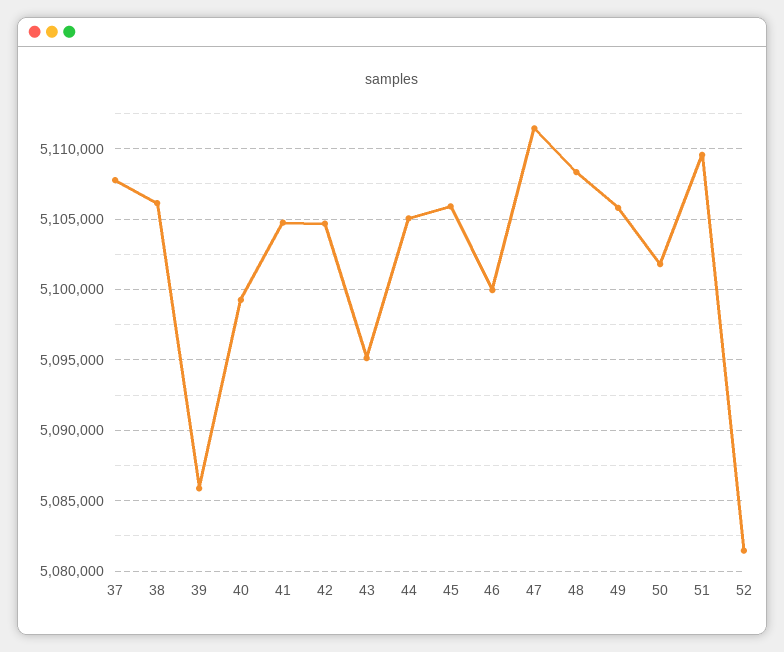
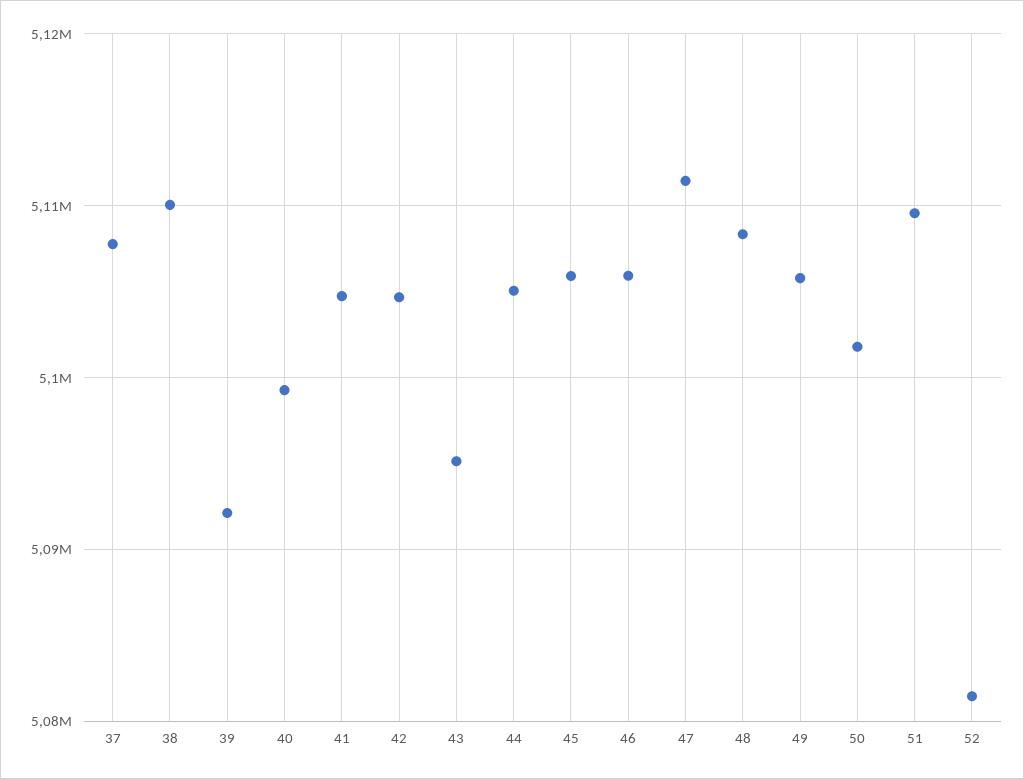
  {
    "37": 5108000,
-   "38": 5106000,
+   "38": 5110000,
-   "39": 5086000,
+   "39": 5092000,
    "40": 5099500,
    "41": 5104500,
    "42": 5104500,
    "43": 5095000,
    "44": 5105000,
    "45": 5106000,
-   "46": 5100000,
+   "46": 5106000,
    "47": 5111500,
    "48": 5108500,
    "49": 5106000,
    "50": 5102000,
    "51": 5109500,
    "52": 5081500
  }

